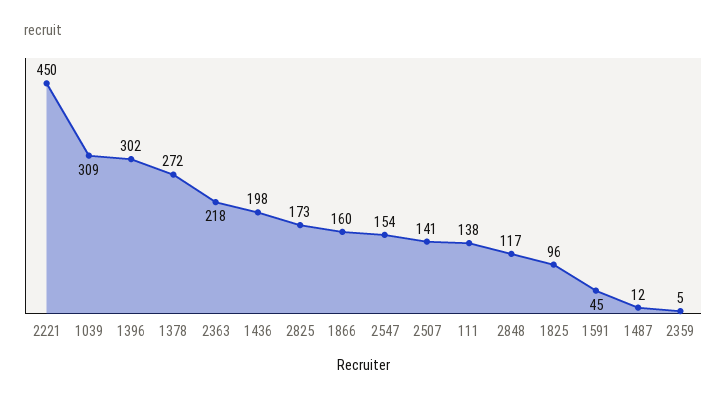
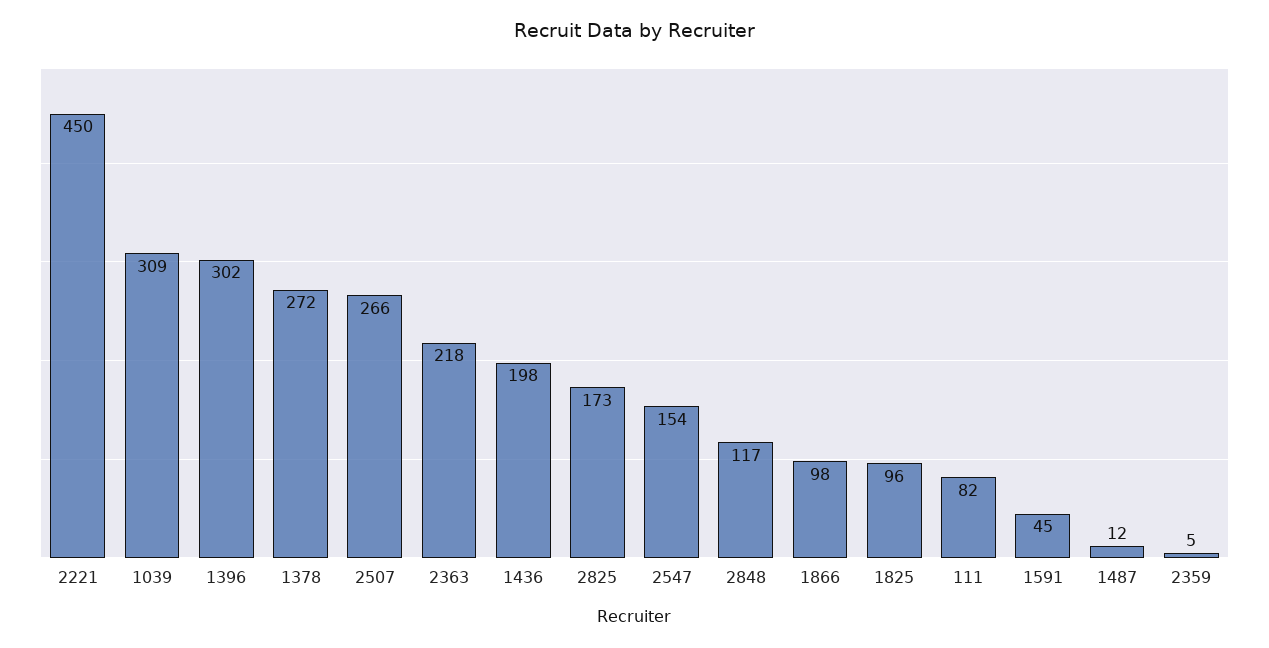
  {
    "2221": 450,
    "1039": 309,
    "1396": 302,
    "1378": 272,
    "2363": 218,
    "1436": 198,
    "2825": 173,
-   "1866": 160,
+   "1866": 98,
    "2547": 154,
-   "2507": 141,
+   "2507": 266,
-   "111": 138,
+   "111": 82,
    "2848": 117,
    "1825": 96,
    "1591": 45,
    "1487": 12,
    "2359": 5
  }

